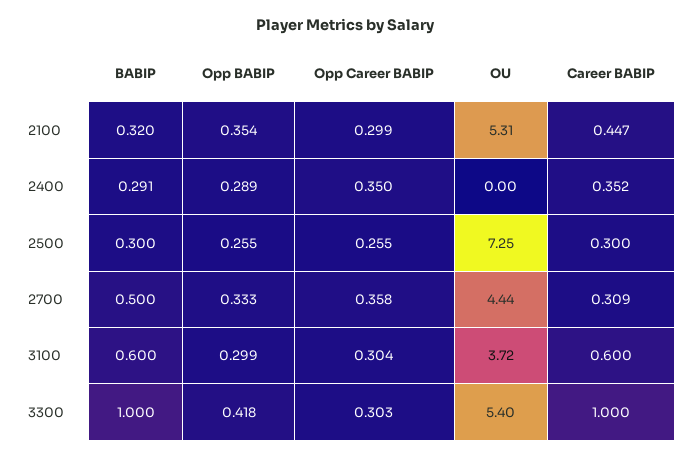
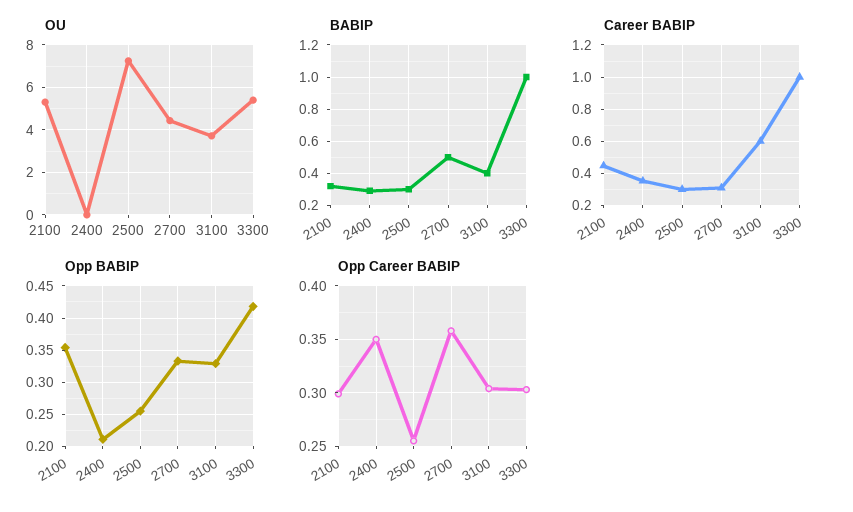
  {
    "BABIP": {
      "2100": 0.32,
      "2400": 0.291,
      "2500": 0.3,
      "2700": 0.5,
-     "3100": 0.6,
+     "3100": 0.4,
      "3300": 1
    },
    "Opp BABIP": {
      "2100": 0.354,
-     "2400": 0.289,
+     "2400": 0.21,
      "2500": 0.255,
      "2700": 0.333,
-     "3100": 0.299,
+     "3100": 0.33,
      "3300": 0.418
    },
    "Opp Career BABIP": {
      "2100": 0.299,
      "2400": 0.35,
      "2500": 0.255,
      "2700": 0.358,
      "3100": 0.304,
      "3300": 0.303
    },
    "OU": {
      "2100": 5.31,
      "2400": 0,
      "2500": 7.25,
      "2700": 4.44,
      "3100": 3.72,
      "3300": 5.4
    },
    "Career BABIP": {
      "2100": 0.447,
      "2400": 0.352,
      "2500": 0.3,
      "2700": 0.309,
      "3100": 0.6,
      "3300": 1
    }
  }

